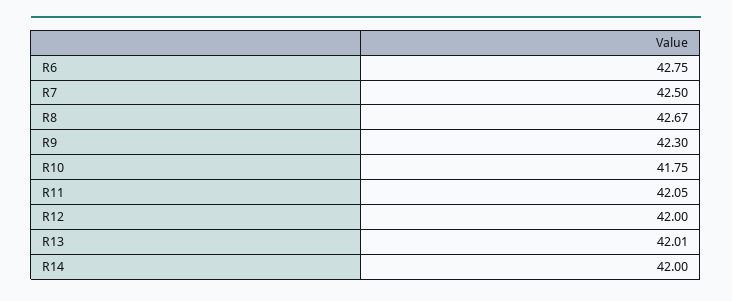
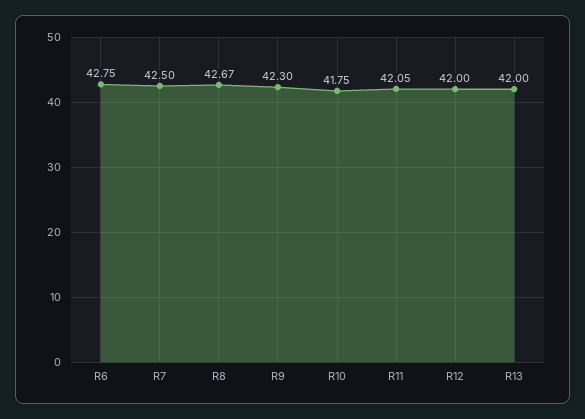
  {
    "R6": 42.75,
    "R7": 42.5,
    "R8": 42.67,
    "R9": 42.3,
    "R10": 41.75,
    "R11": 42.05,
    "R12": 42,
-   "R13": 42.01,
+   "R13": 42
-   "R14": 42
  }

